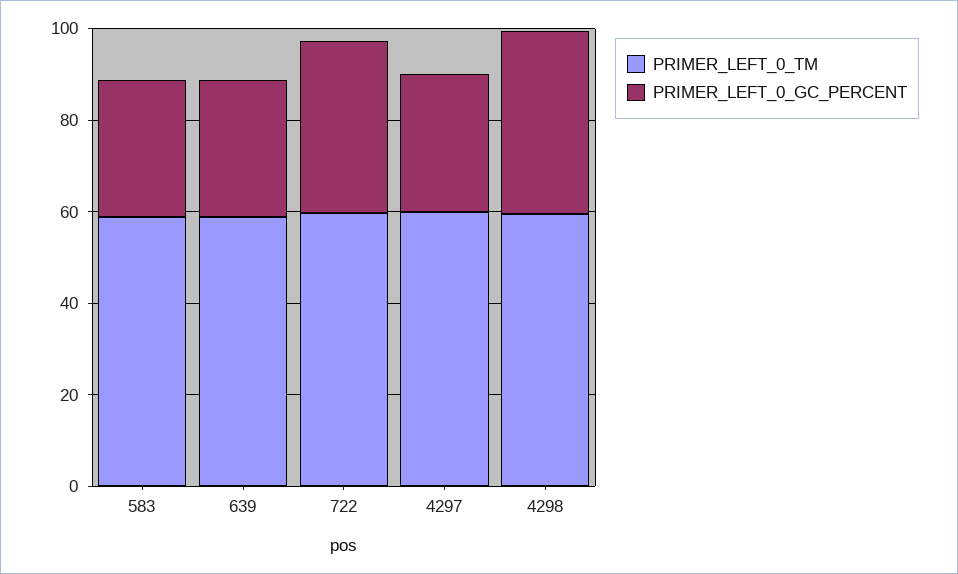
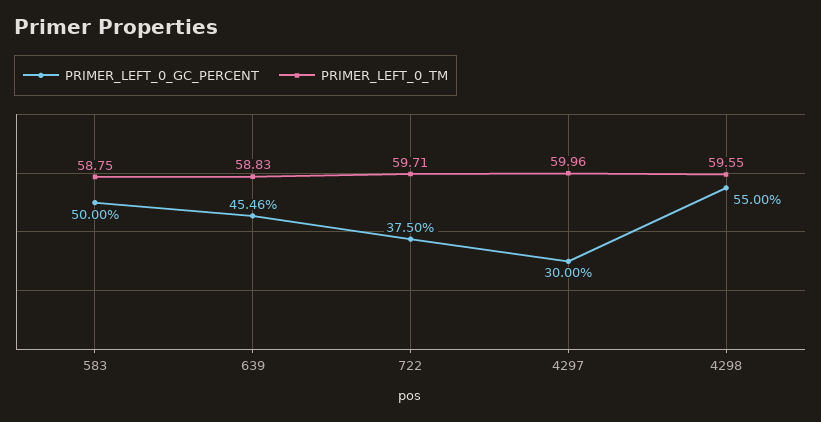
  {
    "PRIMER_LEFT_0_TM": {
      "583": 58.75,
      "639": 58.83,
      "722": 59.71,
      "4297": 59.96,
      "4298": 59.55
    },
    "PRIMER_LEFT_0_GC_PERCENT": {
-     "583": 30,
+     "583": 50,
-     "639": 30,
+     "639": 45.46,
      "722": 37.5,
      "4297": 30,
-     "4298": 40
+     "4298": 55
    }
  }

